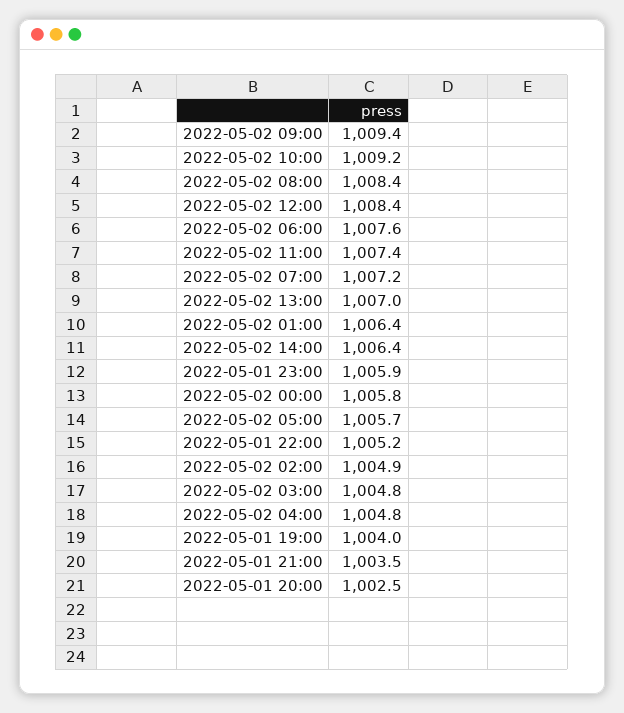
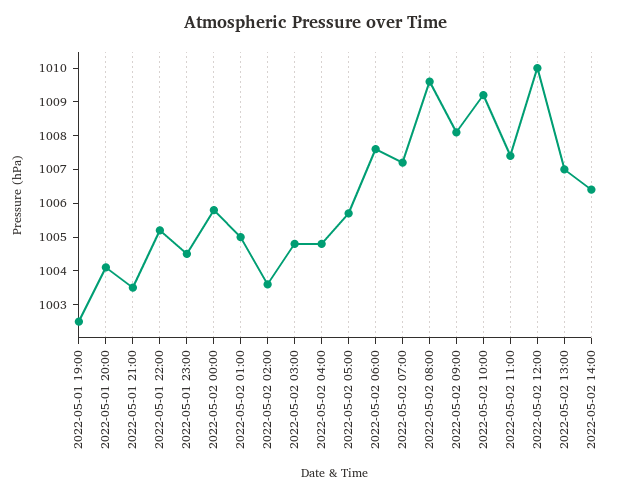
  {
-   "2022-05-02 09:00": 1009.4,
+   "2022-05-02 09:00": 1008,
    "2022-05-02 10:00": 1009.2,
-   "2022-05-02 08:00": 1008.4,
+   "2022-05-02 08:00": 1009.5,
-   "2022-05-02 12:00": 1008.4,
+   "2022-05-02 12:00": 1010,
    "2022-05-02 06:00": 1007.6,
    "2022-05-02 11:00": 1007.4,
    "2022-05-02 07:00": 1007.2,
    "2022-05-02 13:00": 1007,
-   "2022-05-02 01:00": 1006.4,
+   "2022-05-02 01:00": 1005,
    "2022-05-02 14:00": 1006.4,
-   "2022-05-01 23:00": 1005.9,
+   "2022-05-01 23:00": 1004.5,
    "2022-05-02 00:00": 1005.8,
    "2022-05-02 05:00": 1005.7,
    "2022-05-01 22:00": 1005.2,
-   "2022-05-02 02:00": 1004.9,
+   "2022-05-02 02:00": 1003.5,
    "2022-05-02 03:00": 1004.8,
    "2022-05-02 04:00": 1004.8,
-   "2022-05-01 19:00": 1004,
+   "2022-05-01 19:00": 1002.5,
    "2022-05-01 21:00": 1003.5,
-   "2022-05-01 20:00": 1002.5
+   "2022-05-01 20:00": 1004
  }

